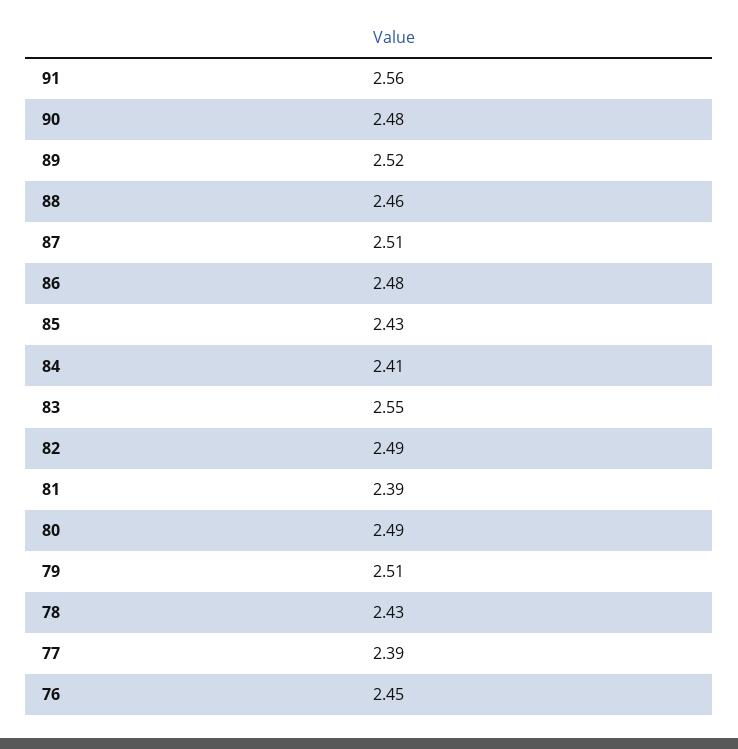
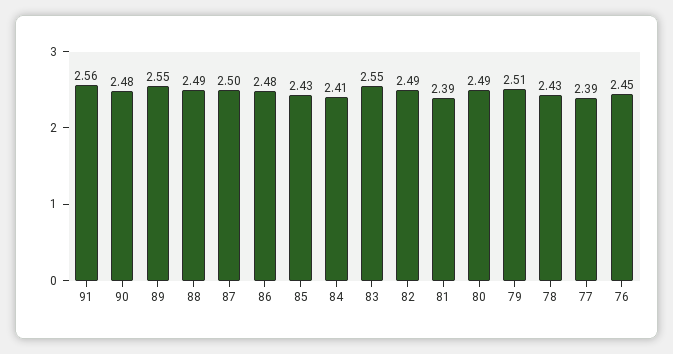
  {
    "91": 2.56,
    "90": 2.48,
-   "89": 2.52,
+   "89": 2.55,
-   "88": 2.46,
+   "88": 2.49,
-   "87": 2.51,
+   "87": 2.5,
    "86": 2.48,
    "85": 2.43,
    "84": 2.41,
    "83": 2.55,
    "82": 2.49,
    "81": 2.39,
    "80": 2.49,
    "79": 2.51,
    "78": 2.43,
    "77": 2.39,
    "76": 2.45
  }

